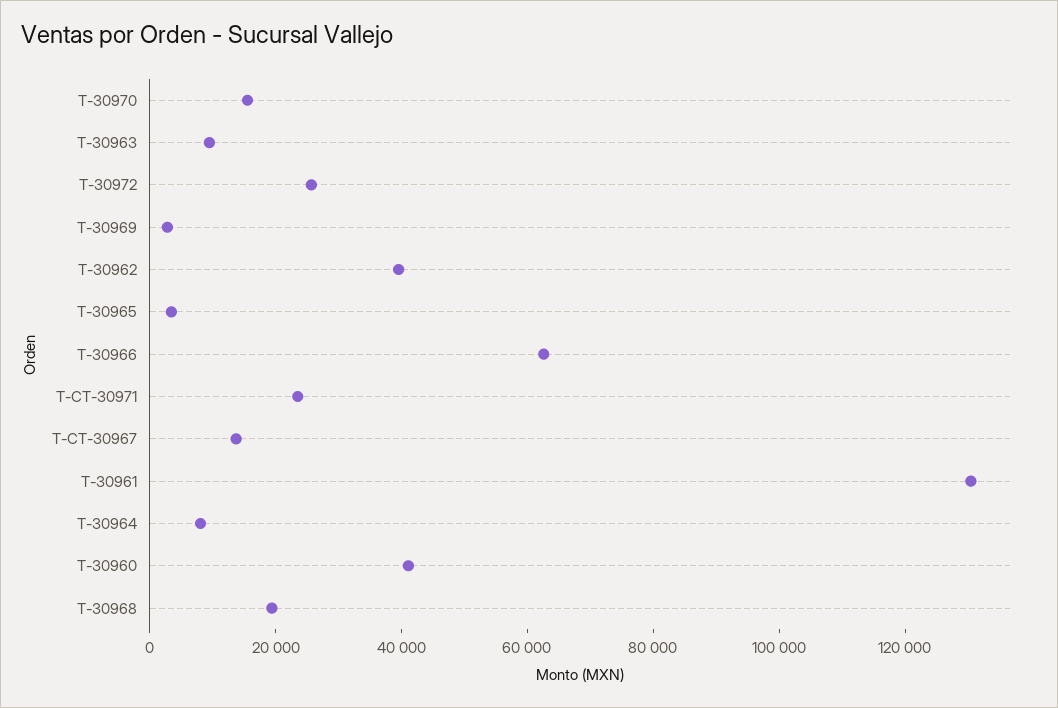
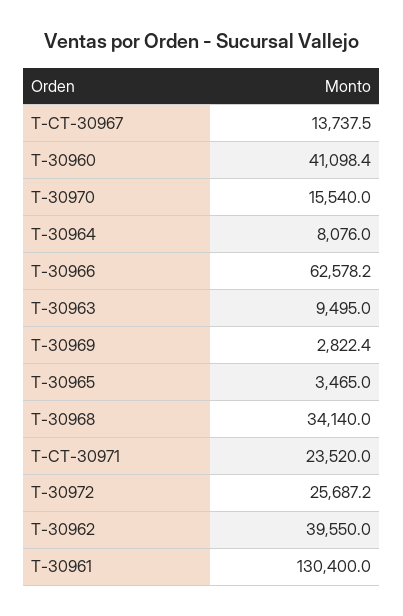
  {
    "T-30970": 15540,
    "T-30963": 9495,
    "T-30972": 25687.2,
    "T-30969": 2822.4,
    "T-30962": 39550,
    "T-30965": 3465,
    "T-30966": 62578.2,
    "T-CT-30971": 23520,
    "T-CT-30967": 13737.5,
    "T-30961": 130400,
    "T-30964": 8076,
    "T-30960": 41098.4,
-   "T-30968": 20000
+   "T-30968": 34140
  }

